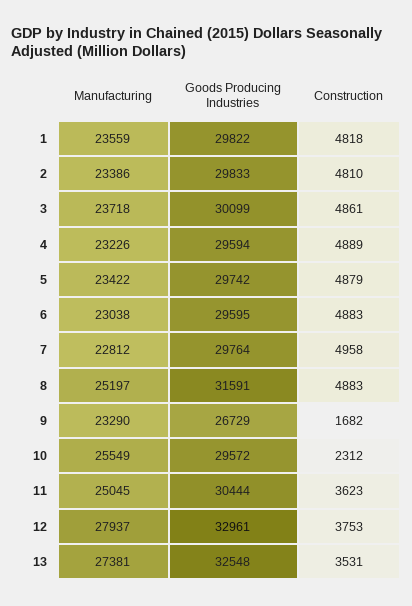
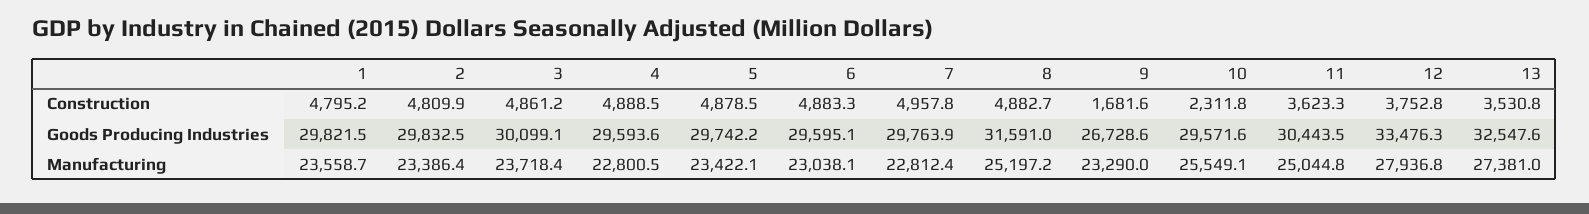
  {
    "Manufacturing": {
      "1": 23558.7,
      "2": 23386.4,
      "3": 23718.4,
-     "4": 23226,
+     "4": 22800.5,
      "5": 23422.1,
      "6": 23038.1,
      "7": 22812.4,
      "8": 25197.2,
      "9": 23290,
      "10": 25549.1,
      "11": 25044.8,
      "12": 27936.8,
      "13": 27381
    },
    "Goods Producing Industries": {
      "1": 29821.5,
      "2": 29832.5,
      "3": 30099.1,
      "4": 29593.6,
      "5": 29742.2,
      "6": 29595.1,
      "7": 29763.9,
      "8": 31591,
      "9": 26728.6,
      "10": 29571.6,
      "11": 30443.5,
-     "12": 32961,
+     "12": 33476.3,
      "13": 32547.6
    },
    "Construction": {
-     "1": 4818,
+     "1": 4795.2,
      "2": 4809.9,
      "3": 4861.2,
      "4": 4888.5,
      "5": 4878.5,
      "6": 4883.3,
      "7": 4957.8,
      "8": 4882.7,
      "9": 1681.6,
      "10": 2311.8,
      "11": 3623.3,
      "12": 3752.8,
      "13": 3530.8
    }
  }

